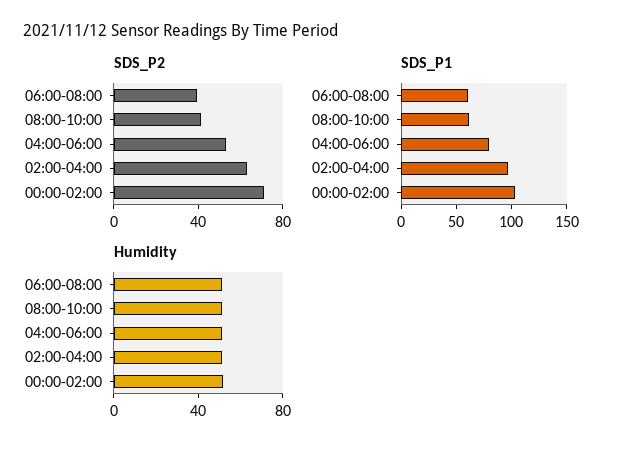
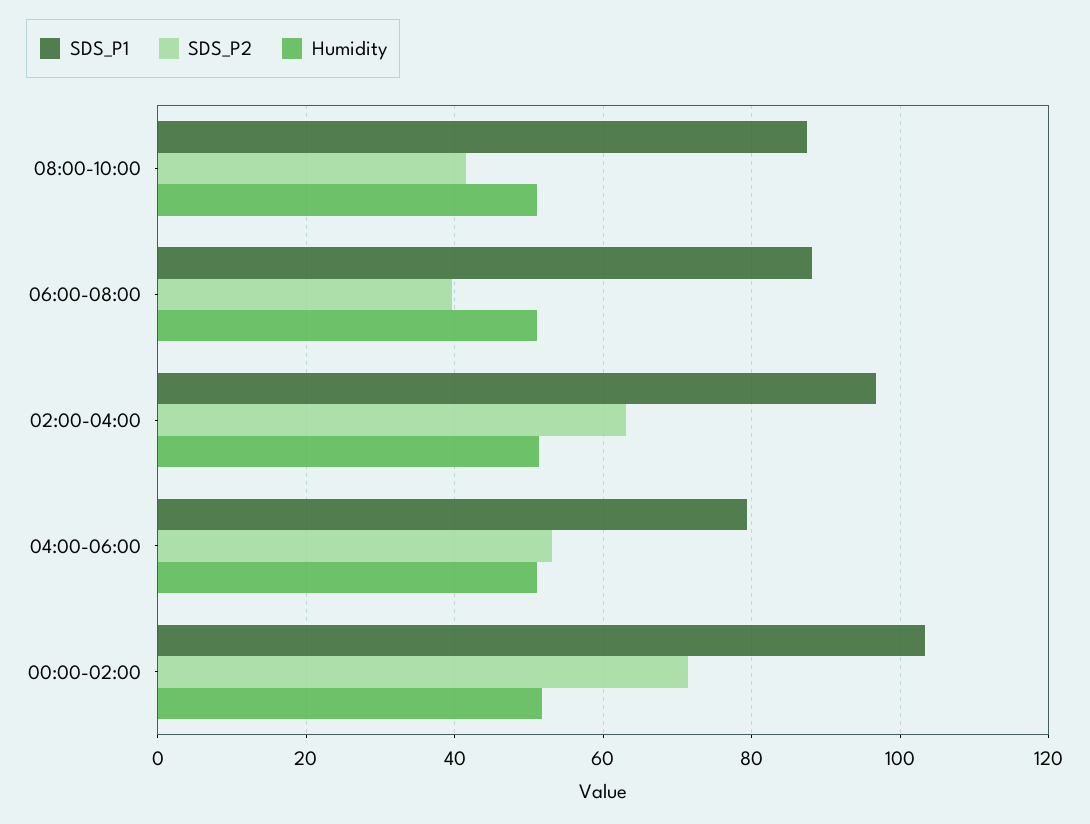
  {
    "SDS_P2": {
      "06:00-08:00": 40,
      "08:00-10:00": 42,
      "04:00-06:00": 54,
      "02:00-04:00": 64,
      "00:00-02:00": 72
    },
    "SDS_P1": {
-     "06:00-08:00": 60,
+     "06:00-08:00": 88,
-     "08:00-10:00": 60,
+     "08:00-10:00": 88,
      "04:00-06:00": 80,
      "02:00-04:00": 96,
      "00:00-02:00": 104
    },
    "Humidity": {
      "06:00-08:00": 52,
      "08:00-10:00": 52,
      "04:00-06:00": 52,
      "02:00-04:00": 52,
      "00:00-02:00": 52
    }
  }

